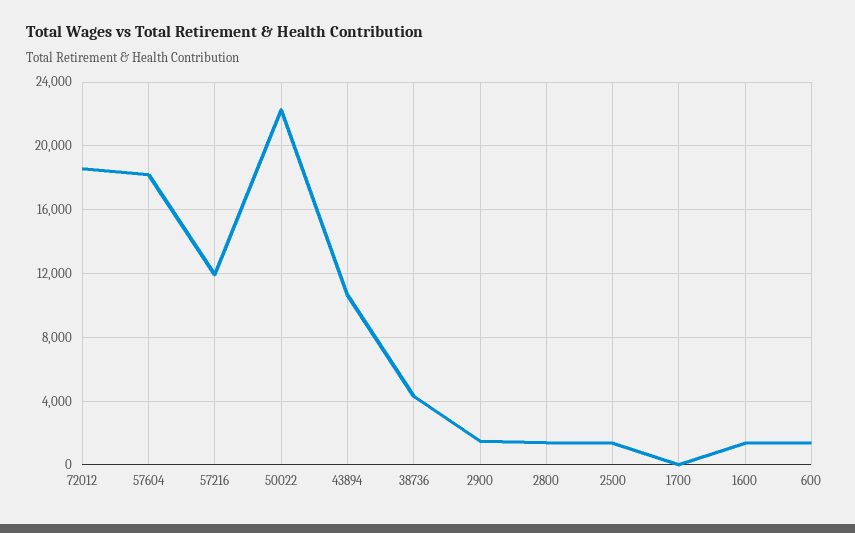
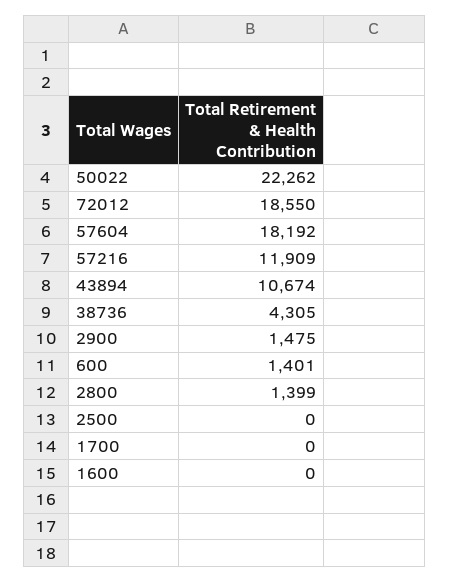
  {
    "72012": 18550,
    "57604": 18192,
    "57216": 11909,
    "50022": 22262,
    "43894": 10674,
    "38736": 4305,
    "2900": 1475,
    "2800": 1399,
-   "2500": 1500,
+   "2500": 0,
    "1700": 0,
-   "1600": 1500,
+   "1600": 0,
    "600": 1401
  }

